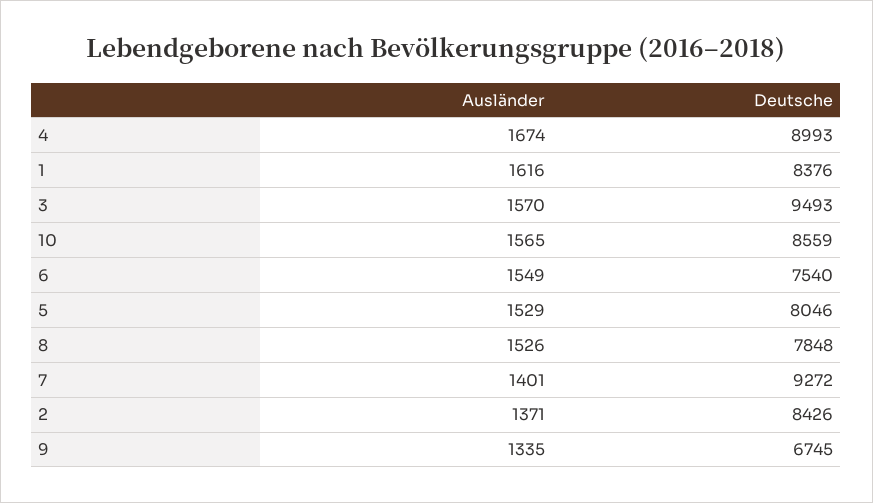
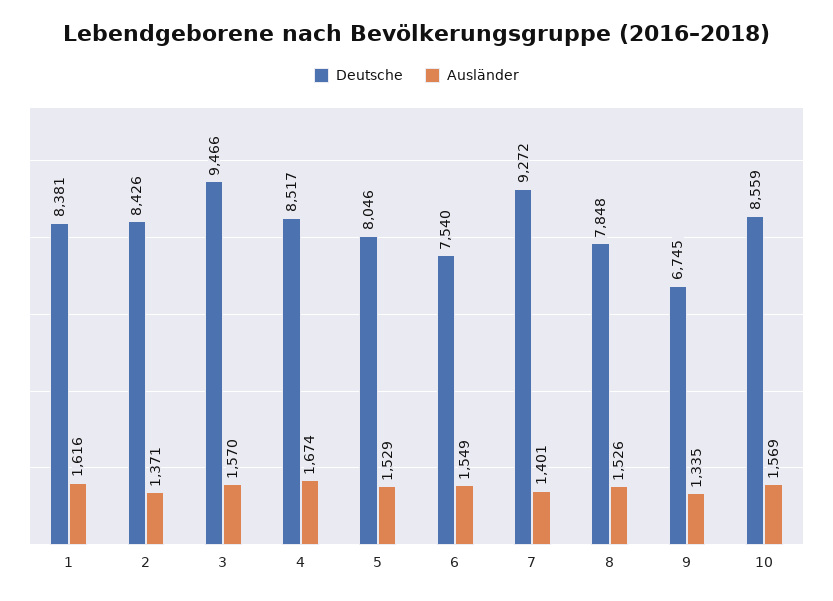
  {
    "Ausländer": {
      "4": 1674,
      "1": 1616,
      "3": 1570,
-     "10": 1565,
+     "10": 1569,
      "6": 1549,
      "5": 1529,
      "8": 1526,
      "7": 1401,
      "2": 1371,
      "9": 1335
    },
    "Deutsche": {
-     "4": 8993,
+     "4": 8517,
-     "1": 8376,
+     "1": 8381,
-     "3": 9493,
+     "3": 9466,
      "10": 8559,
      "6": 7540,
      "5": 8046,
      "8": 7848,
      "7": 9272,
      "2": 8426,
      "9": 6745
    }
  }

